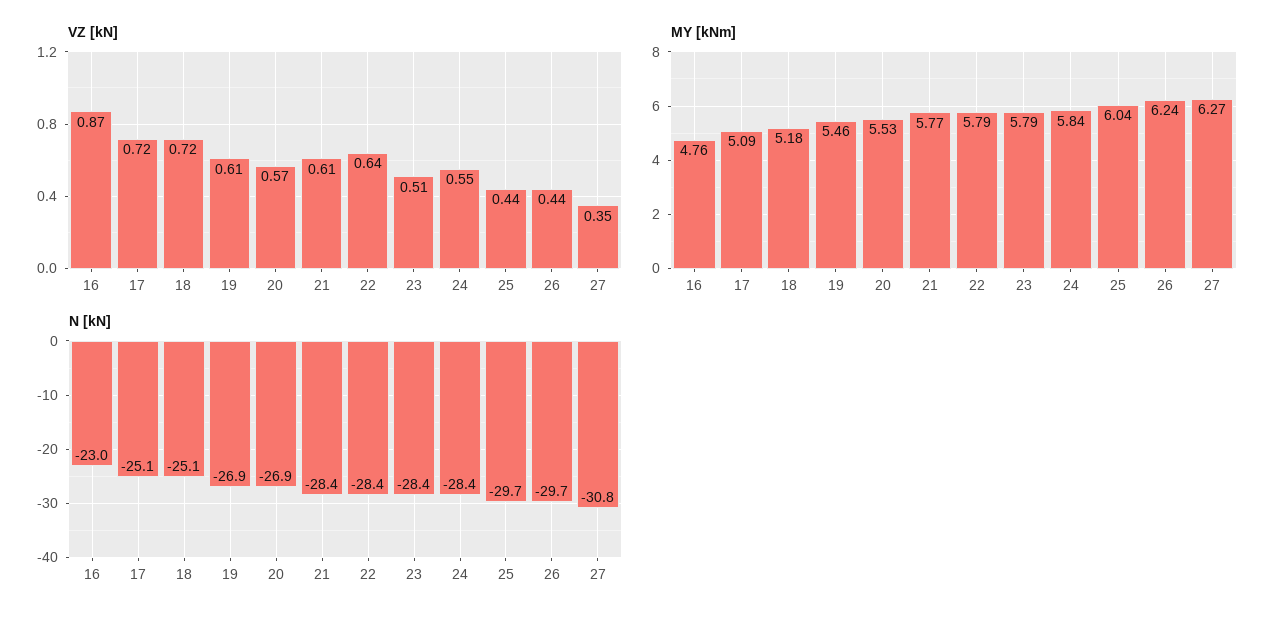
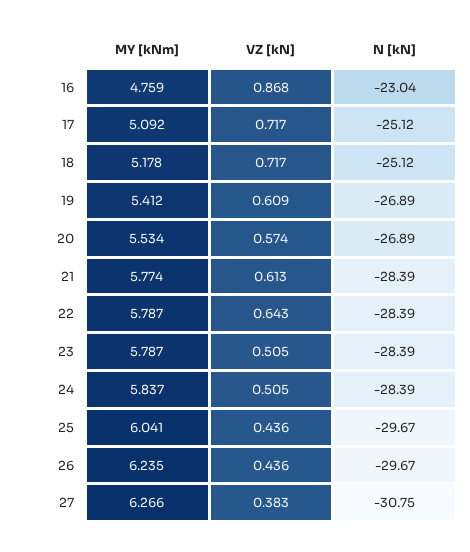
  {
    "VZ [kN]": {
      "16": 0.868,
      "17": 0.717,
      "18": 0.717,
      "19": 0.609,
      "20": 0.574,
      "21": 0.613,
      "22": 0.643,
      "23": 0.505,
-     "24": 0.55,
+     "24": 0.505,
      "25": 0.436,
      "26": 0.436,
-     "27": 0.35
+     "27": 0.383
    },
    "MY [kNm]": {
      "16": 4.759,
      "17": 5.092,
      "18": 5.178,
-     "19": 5.46,
+     "19": 5.412,
      "20": 5.534,
      "21": 5.774,
      "22": 5.787,
      "23": 5.787,
      "24": 5.837,
      "25": 6.041,
      "26": 6.235,
      "27": 6.266
    },
    "N [kN]": {
      "16": -23.04,
      "17": -25.12,
      "18": -25.12,
      "19": -26.89,
      "20": -26.89,
      "21": -28.39,
      "22": -28.39,
      "23": -28.39,
      "24": -28.39,
      "25": -29.67,
      "26": -29.67,
      "27": -30.75
    }
  }

